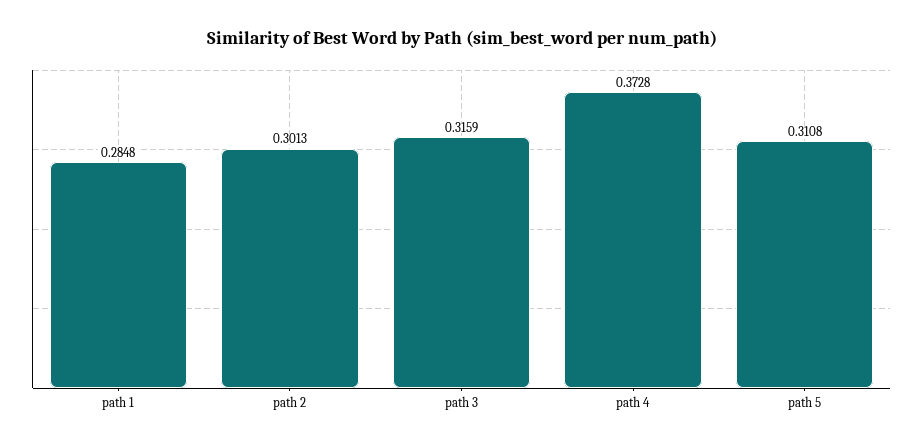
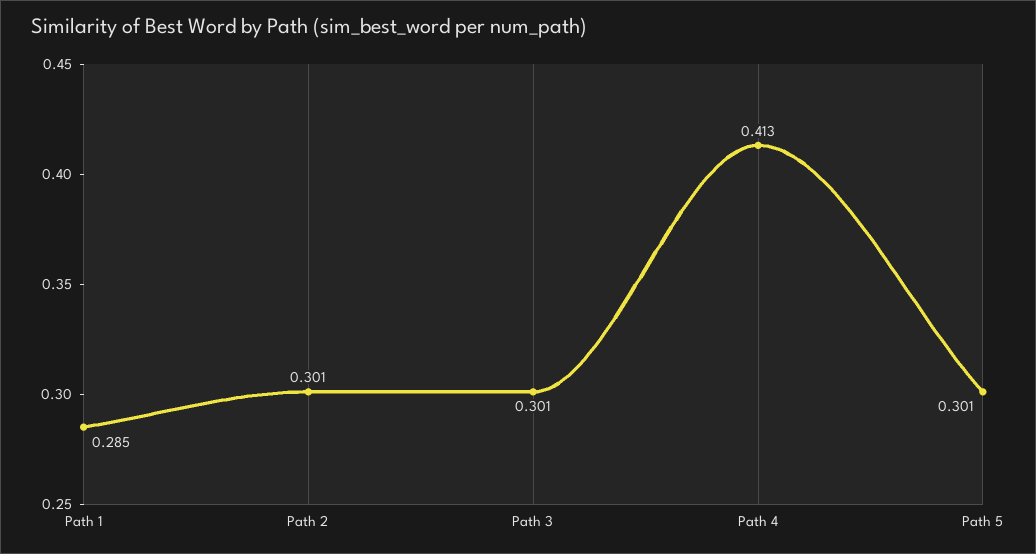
  {
    "path 1": 0.2848,
    "path 2": 0.3013,
-   "path 3": 0.3159,
+   "path 3": 0.301,
-   "path 4": 0.3728,
+   "path 4": 0.413,
-   "path 5": 0.3108
+   "path 5": 0.301
  }

